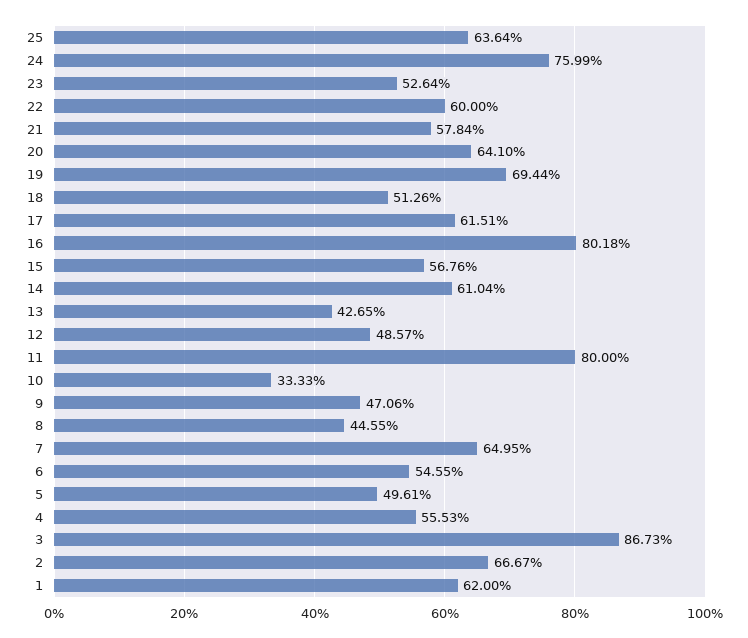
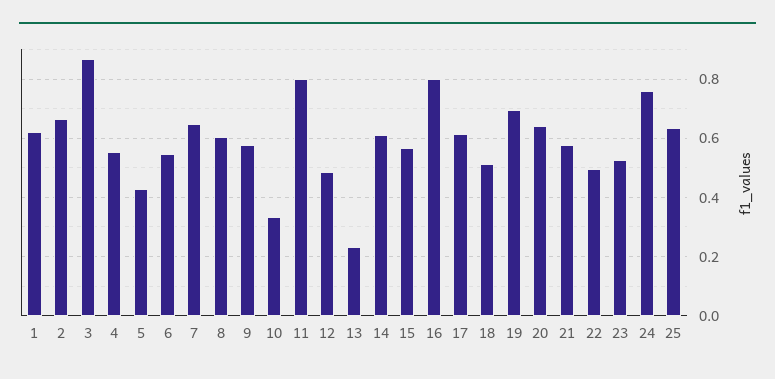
  {
    "25": 0.6364,
    "24": 0.7599,
    "23": 0.5264,
-   "22": 0.6,
+   "22": 0.5,
    "21": 0.5784,
    "20": 0.641,
    "19": 0.6944,
    "18": 0.5126,
    "17": 0.6151,
    "16": 0.8018,
    "15": 0.5676,
    "14": 0.6104,
-   "13": 0.4265,
+   "13": 0.225,
    "12": 0.4857,
    "11": 0.8,
    "10": 0.3333,
-   "9": 0.4706,
+   "9": 0.575,
-   "8": 0.4455,
+   "8": 0.6,
    "7": 0.6495,
    "6": 0.5455,
-   "5": 0.4961,
+   "5": 0.425,
    "4": 0.5553,
    "3": 0.8673,
    "2": 0.6667,
    "1": 0.62
  }

